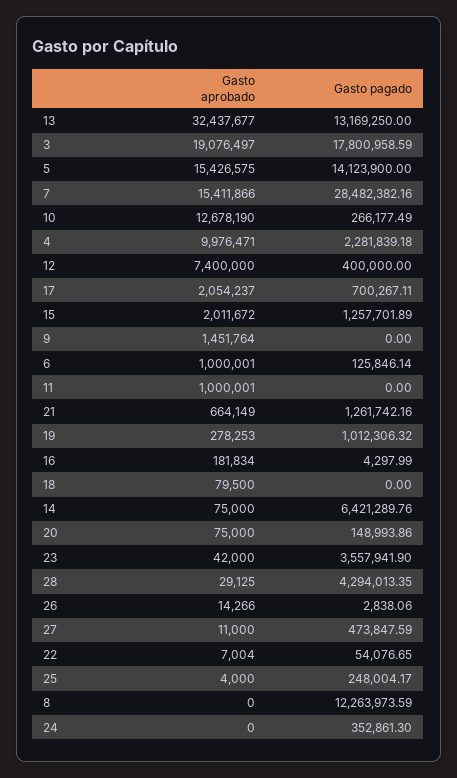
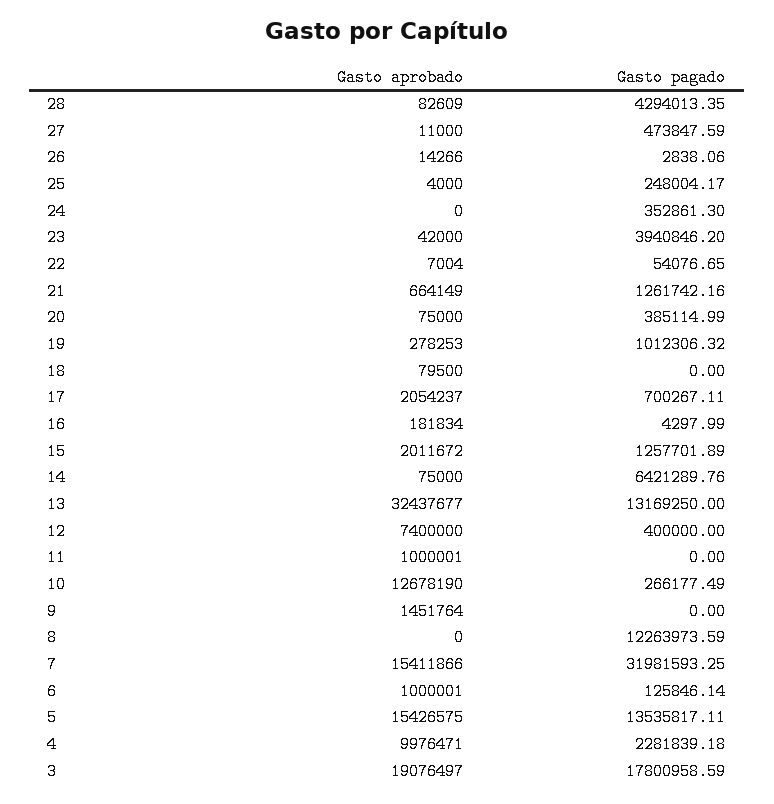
  {
    "Gasto aprobado": {
      "13": 32437677,
      "3": 19076497,
      "5": 15426575,
      "7": 15411866,
      "10": 12678190,
      "4": 9976471,
      "12": 7400000,
      "17": 2054237,
      "15": 2011672,
      "9": 1451764,
      "6": 1000001,
      "11": 1000001,
      "21": 664149,
      "19": 278253,
      "16": 181834,
      "18": 79500,
      "14": 75000,
      "20": 75000,
      "23": 42000,
-     "28": 29125,
+     "28": 82609,
      "26": 14266,
      "27": 11000,
      "22": 7004,
      "25": 4000,
      "8": 0,
      "24": 0
    },
    "Gasto pagado": {
      "13": 13169250,
      "3": 17800958.59,
-     "5": 14123900,
+     "5": 13535817.11,
-     "7": 28482382.16,
+     "7": 31981593.25,
      "10": 266177.49,
      "4": 2281839.18,
      "12": 400000,
      "17": 700267.11,
      "15": 1257701.89,
      "9": 0,
      "6": 125846.14,
      "11": 0,
      "21": 1261742.16,
      "19": 1012306.32,
      "16": 4297.99,
      "18": 0,
      "14": 6421289.76,
-     "20": 148993.86,
+     "20": 385114.99,
-     "23": 3557941.9,
+     "23": 3940846.2,
      "28": 4294013.35,
      "26": 2838.06,
      "27": 473847.59,
      "22": 54076.65,
      "25": 248004.17,
      "8": 12263973.59,
      "24": 352861.3
    }
  }

